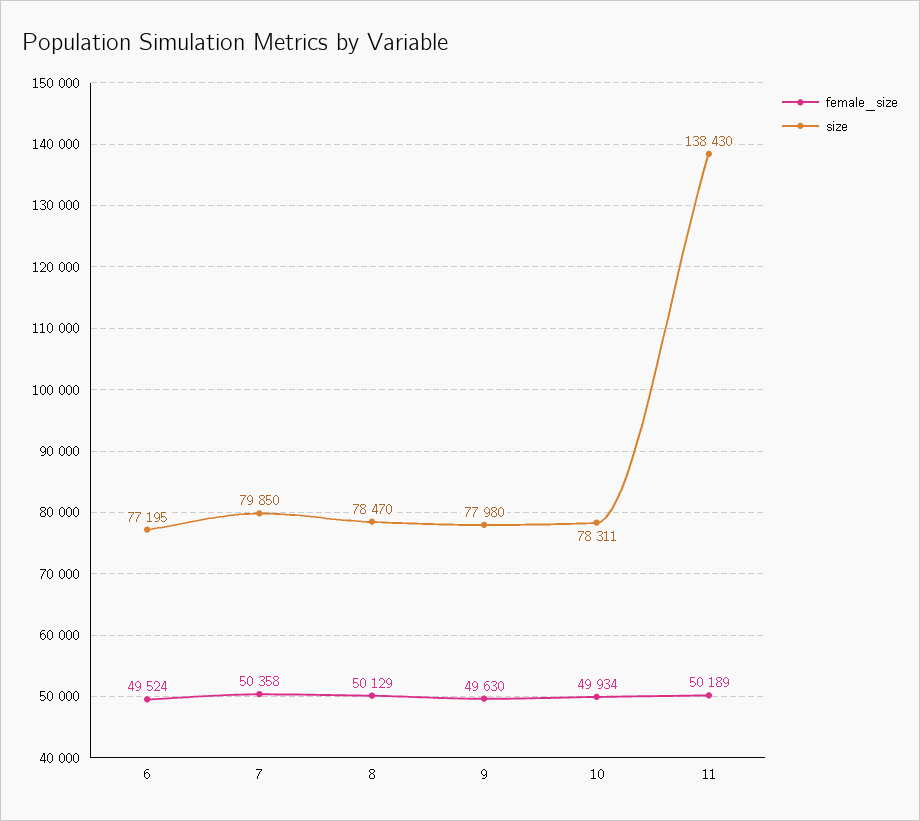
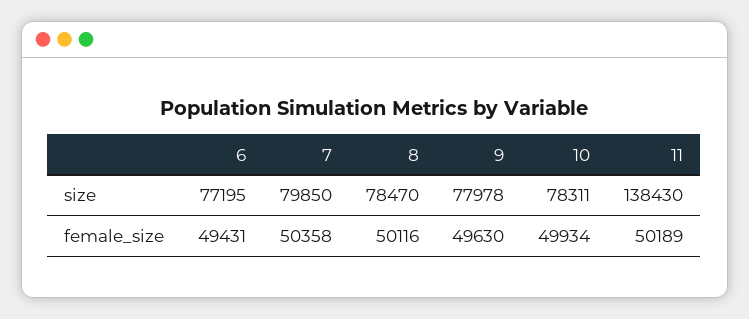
  {
    "female_size": {
-     "6": 49524,
+     "6": 49431,
      "7": 50358,
-     "8": 50129,
+     "8": 50116,
      "9": 49630,
      "10": 49934,
      "11": 50189
    },
    "size": {
      "6": 77195,
      "7": 79850,
      "8": 78470,
-     "9": 77980,
+     "9": 77978,
      "10": 78311,
      "11": 138430
    }
  }

